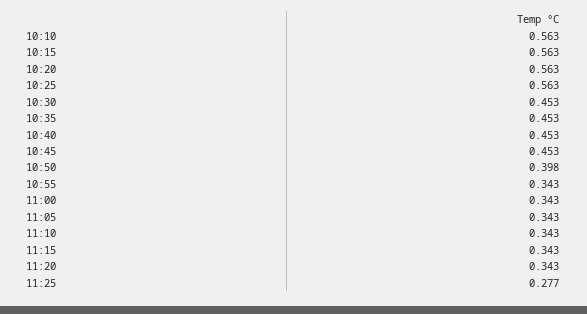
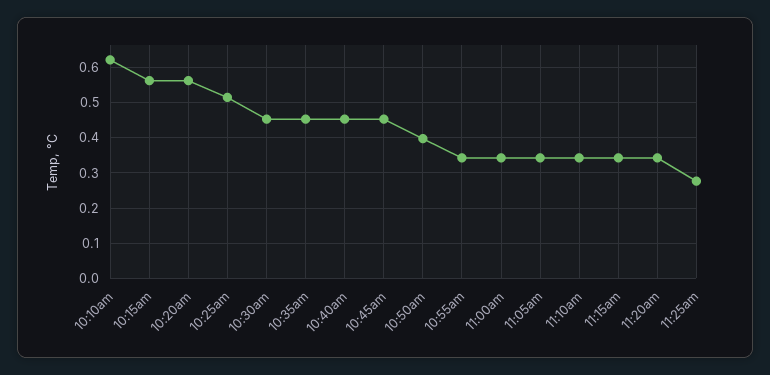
  {
-   "10:10": 0.563,
+   "10:10": 0.62,
    "10:15": 0.563,
    "10:20": 0.563,
-   "10:25": 0.563,
+   "10:25": 0.52,
    "10:30": 0.453,
    "10:35": 0.453,
    "10:40": 0.453,
    "10:45": 0.453,
    "10:50": 0.398,
    "10:55": 0.343,
    "11:00": 0.343,
    "11:05": 0.343,
    "11:10": 0.343,
    "11:15": 0.343,
    "11:20": 0.343,
    "11:25": 0.277
  }

